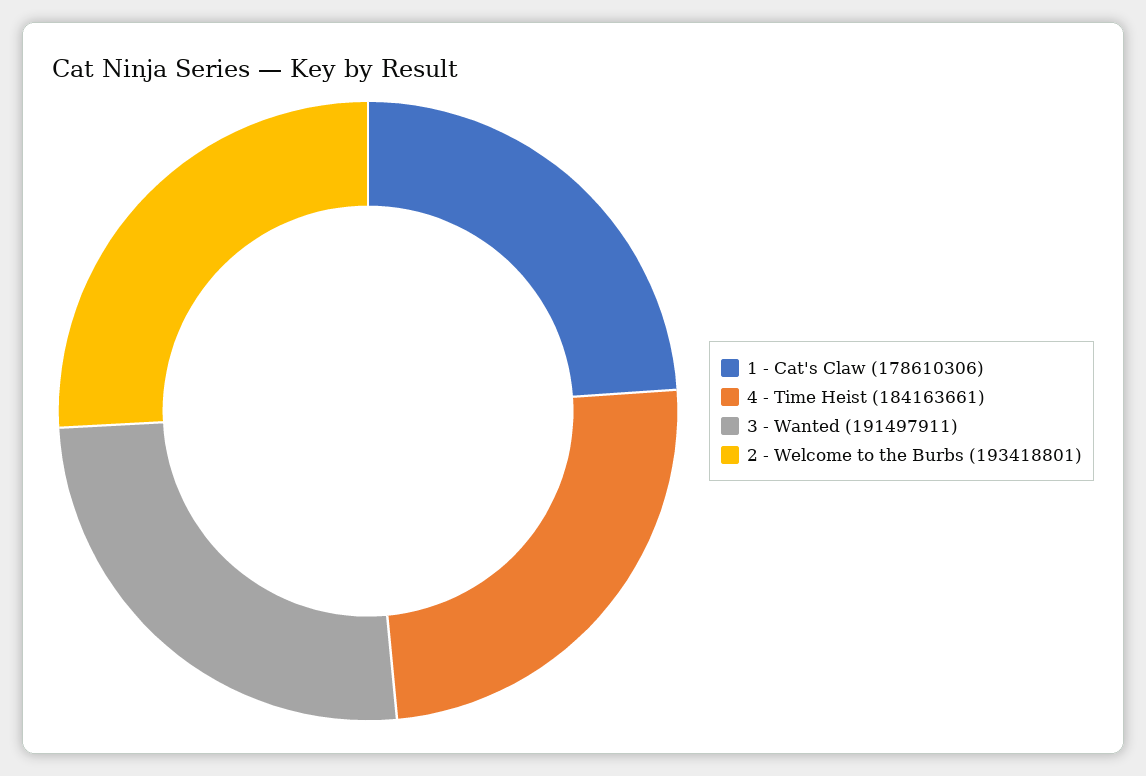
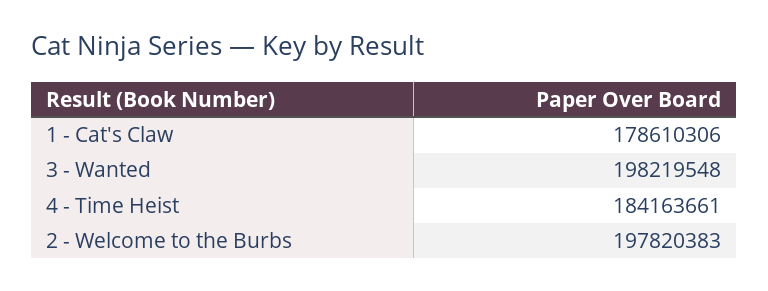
  {
    "1 - Cat's Claw": 178610306,
    "4 - Time Heist": 184163661,
-   "3 - Wanted": 191497911,
+   "3 - Wanted": 198219548,
-   "2 - Welcome to the Burbs": 193418801
+   "2 - Welcome to the Burbs": 197820383
  }

